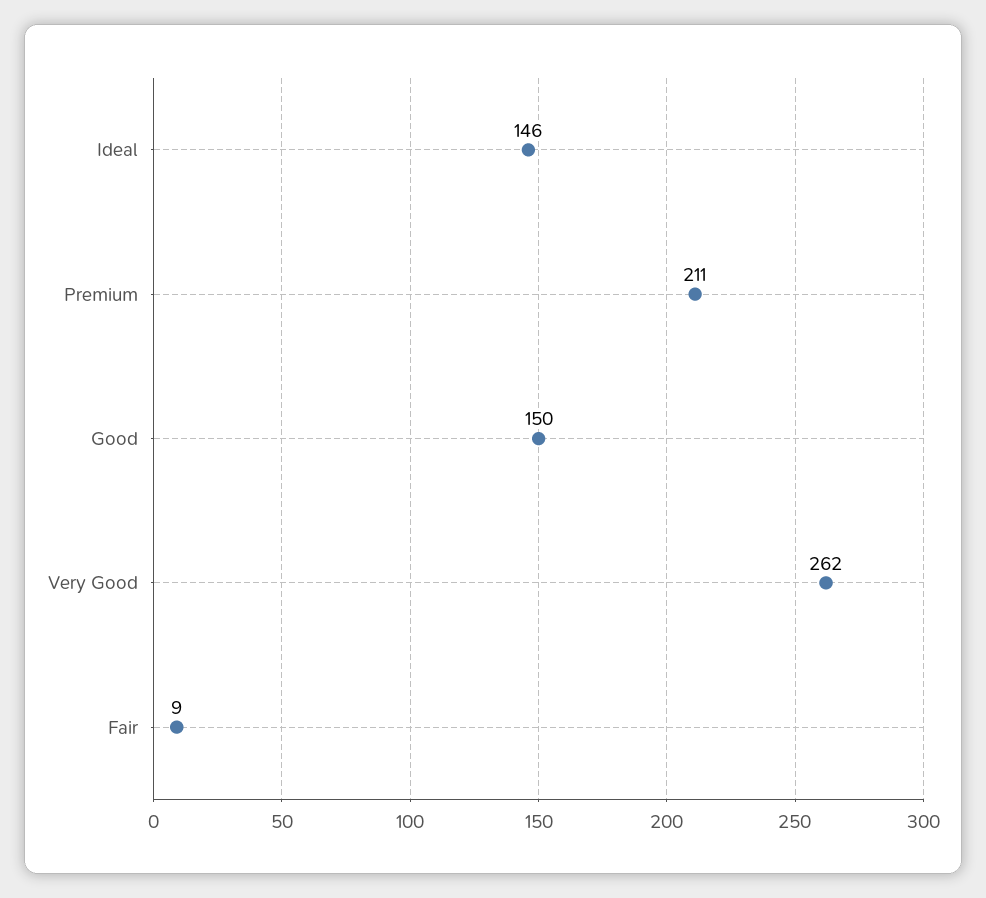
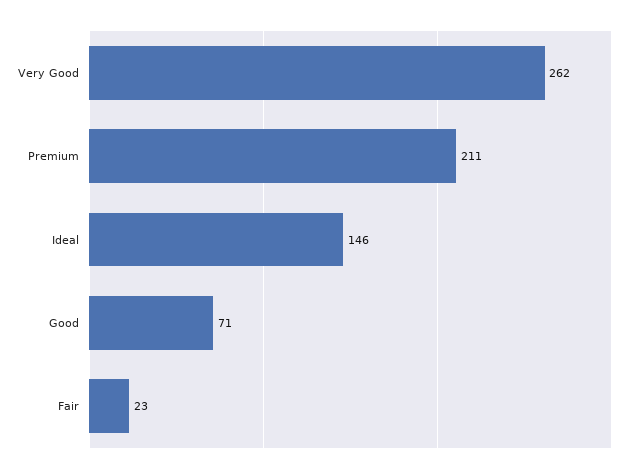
  {
    "Ideal": 146,
    "Premium": 211,
-   "Good": 150,
+   "Good": 71,
    "Very Good": 262,
-   "Fair": 9
+   "Fair": 23
  }

